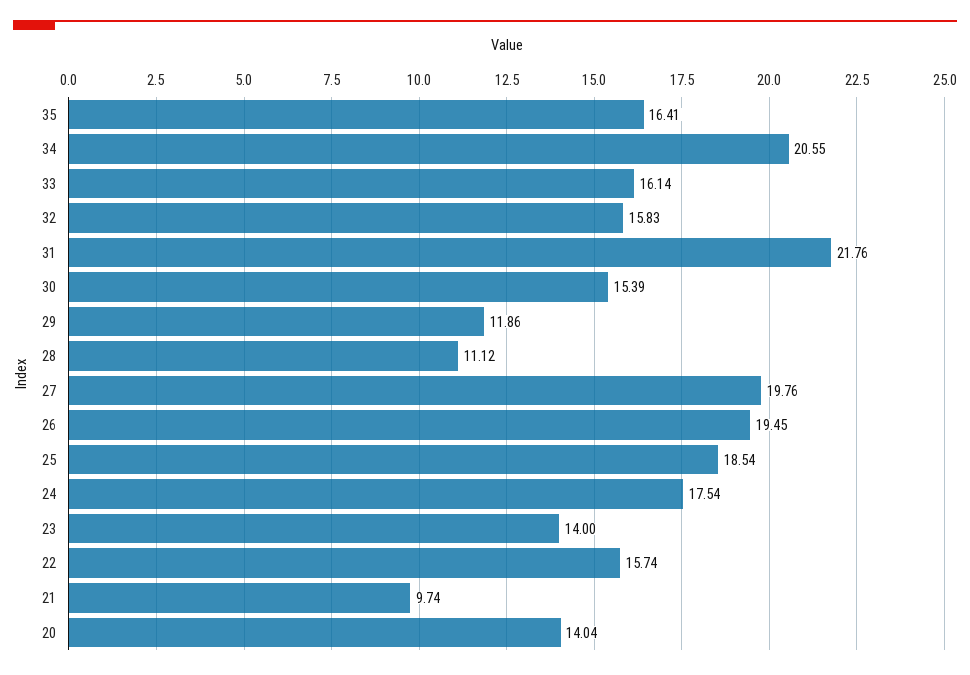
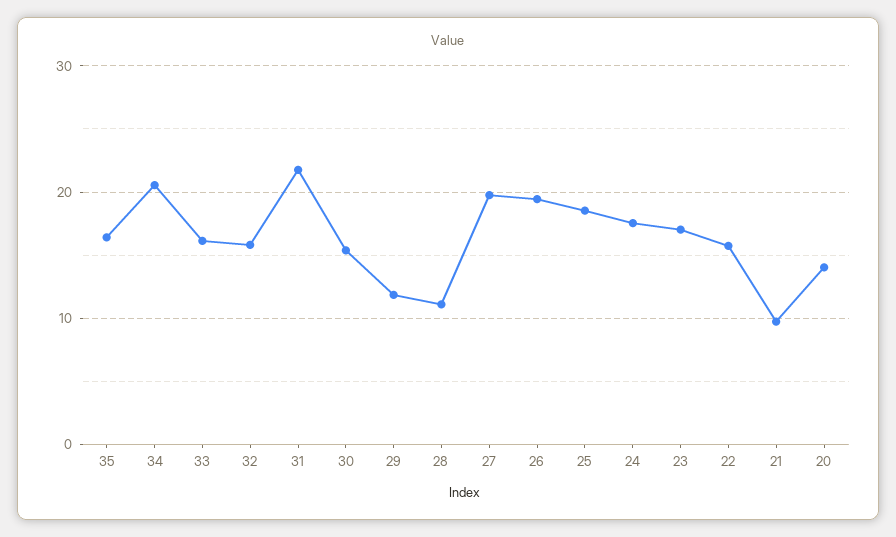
  {
    "35": 16.41,
    "34": 20.55,
    "33": 16.14,
    "32": 15.83,
    "31": 21.76,
    "30": 15.39,
    "29": 11.86,
    "28": 11.12,
    "27": 19.76,
    "26": 19.45,
    "25": 18.54,
    "24": 17.54,
-   "23": 14,
+   "23": 17,
    "22": 15.74,
    "21": 9.74,
    "20": 14.04
  }

